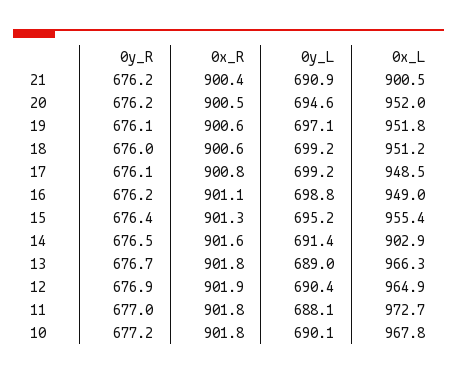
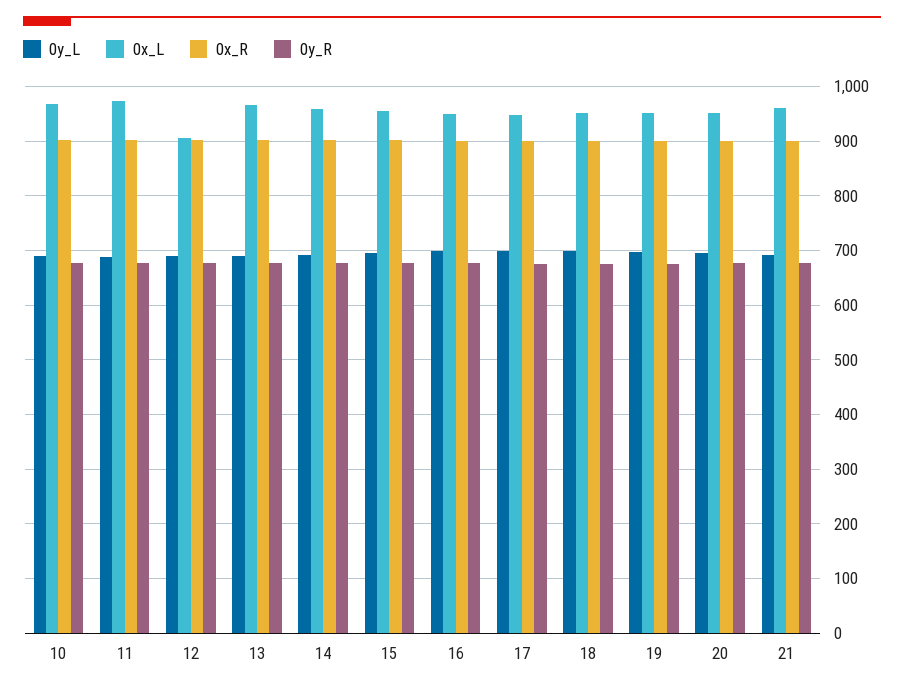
  {
    "0y_R": {
      "21": 676.2,
      "20": 676.2,
      "19": 676.1,
      "18": 676,
      "17": 676.1,
      "16": 676.2,
      "15": 676.4,
      "14": 676.5,
      "13": 676.7,
      "12": 676.9,
      "11": 677,
      "10": 677.2
    },
    "0x_R": {
      "21": 900.4,
      "20": 900.5,
      "19": 900.6,
      "18": 900.6,
      "17": 900.8,
      "16": 901.1,
      "15": 901.3,
      "14": 901.6,
      "13": 901.8,
      "12": 901.9,
      "11": 901.8,
      "10": 901.8
    },
    "0y_L": {
      "21": 690.9,
      "20": 694.6,
      "19": 697.1,
      "18": 699.2,
      "17": 699.2,
      "16": 698.8,
      "15": 695.2,
      "14": 691.4,
      "13": 689,
      "12": 690.4,
      "11": 688.1,
      "10": 690.1
    },
    "0x_L": {
-     "21": 900.5,
+     "21": 960,
      "20": 952,
      "19": 951.8,
      "18": 951.2,
      "17": 948.5,
      "16": 949,
      "15": 955.4,
-     "14": 902.9,
+     "14": 960,
      "13": 966.3,
-     "12": 964.9,
+     "12": 900,
      "11": 972.7,
      "10": 967.8
    }
  }

